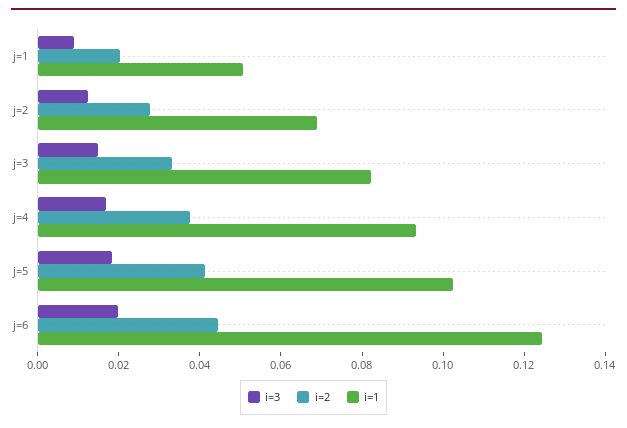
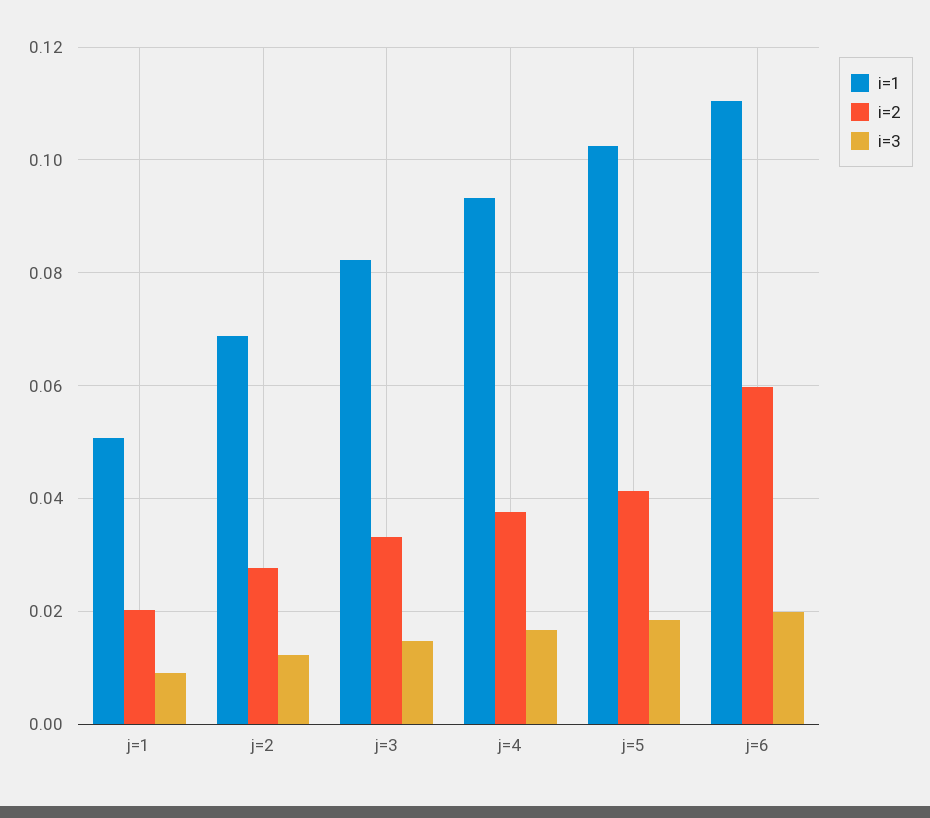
  {
    "i=3": {
      "j=1": 0.01,
      "j=2": 0.012,
      "j=3": 0.014,
      "j=4": 0.016,
      "j=5": 0.018,
      "j=6": 0.02
    },
    "i=2": {
      "j=1": 0.02,
      "j=2": 0.028,
      "j=3": 0.034,
      "j=4": 0.038,
      "j=5": 0.042,
-     "j=6": 0.045
+     "j=6": 0.06
    },
    "i=1": {
      "j=1": 0.05,
      "j=2": 0.068,
      "j=3": 0.082,
      "j=4": 0.094,
      "j=5": 0.102,
-     "j=6": 0.125
+     "j=6": 0.11
    }
  }

